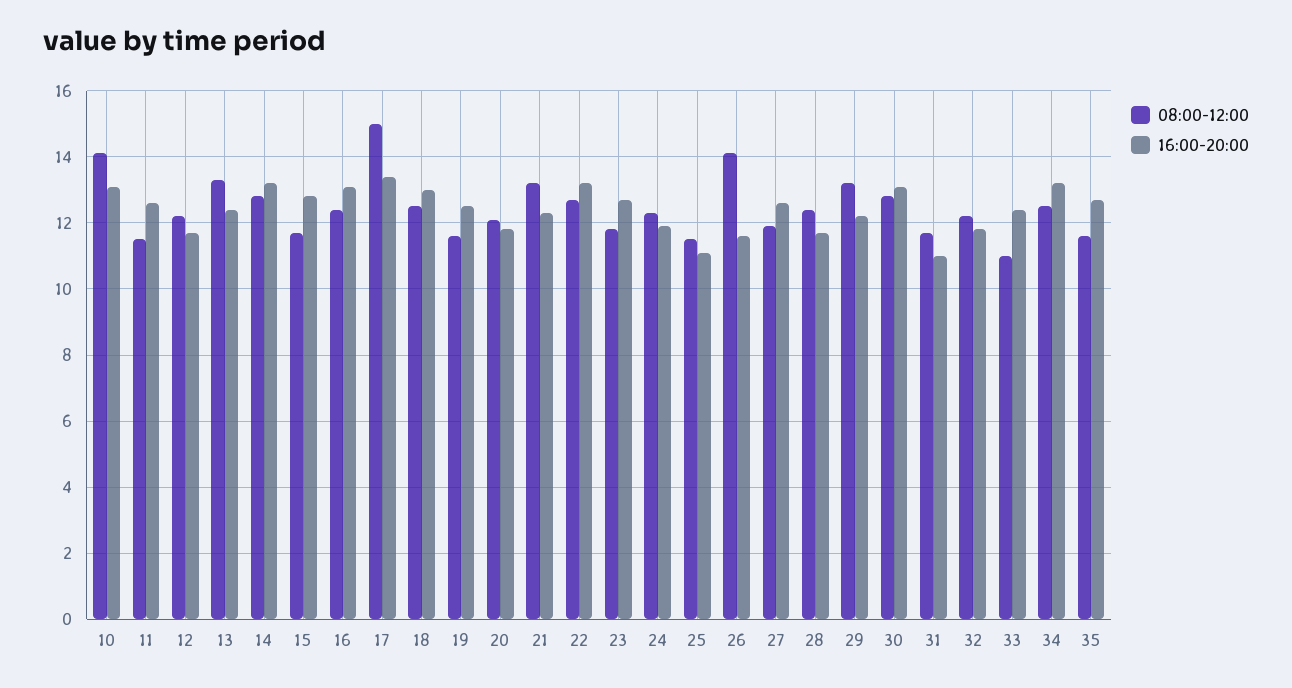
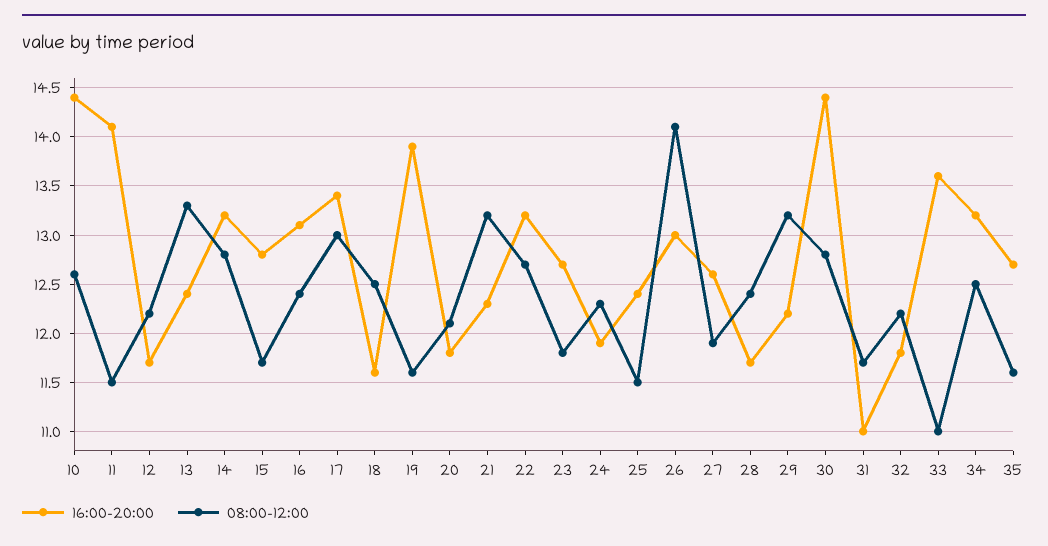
  {
    "08:00-12:00": {
-     "10": 14,
+     "10": 12.6,
      "11": 11.5,
      "12": 12.2,
      "13": 13.3,
      "14": 12.8,
      "15": 11.7,
      "16": 12.4,
-     "17": 15,
+     "17": 13,
      "18": 12.5,
      "19": 11.6,
      "20": 12.1,
      "21": 13.2,
      "22": 12.7,
      "23": 11.8,
      "24": 12.3,
      "25": 11.5,
      "26": 14.1,
      "27": 11.9,
      "28": 12.4,
      "29": 13.2,
      "30": 12.8,
      "31": 11.7,
      "32": 12.2,
      "33": 11,
      "34": 12.5,
      "35": 11.6
    },
    "16:00-20:00": {
-     "10": 13,
+     "10": 14.4,
-     "11": 12.5,
+     "11": 14.1,
      "12": 11.7,
      "13": 12.4,
      "14": 13.2,
      "15": 12.8,
      "16": 13.1,
      "17": 13.4,
-     "18": 13,
+     "18": 11.6,
-     "19": 12.5,
+     "19": 13.9,
      "20": 11.8,
      "21": 12.3,
      "22": 13.2,
      "23": 12.7,
      "24": 11.9,
-     "25": 11,
+     "25": 12.4,
-     "26": 11.5,
+     "26": 13,
      "27": 12.6,
      "28": 11.7,
      "29": 12.2,
-     "30": 13,
+     "30": 14.4,
      "31": 11,
      "32": 11.8,
-     "33": 12.5,
+     "33": 13.6,
      "34": 13.2,
      "35": 12.7
    }
  }

